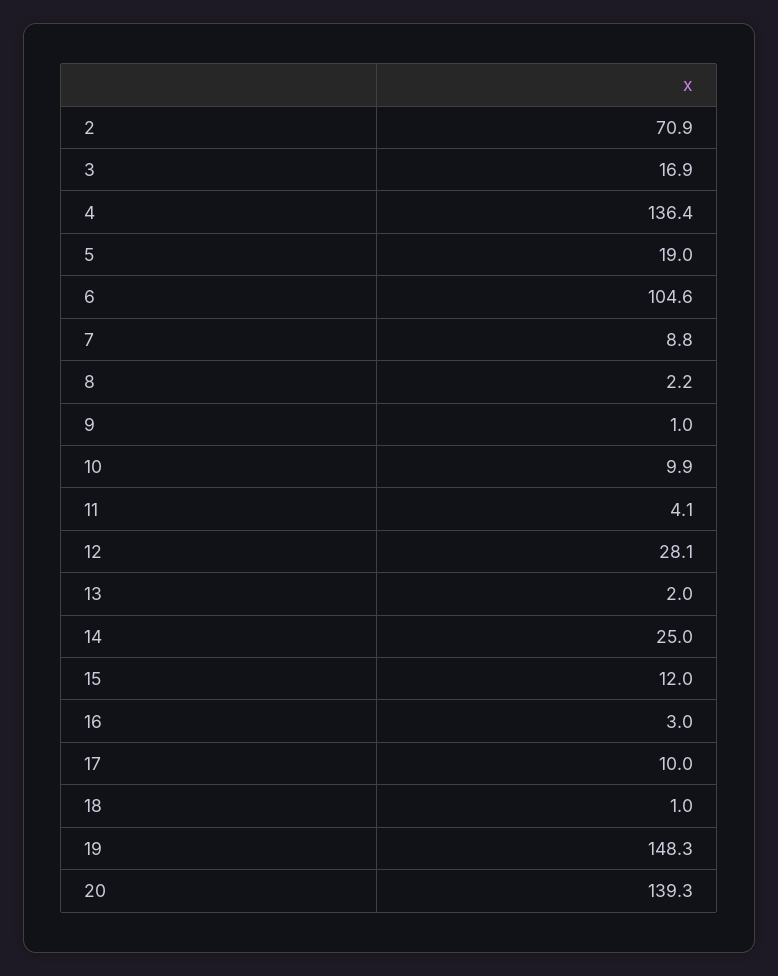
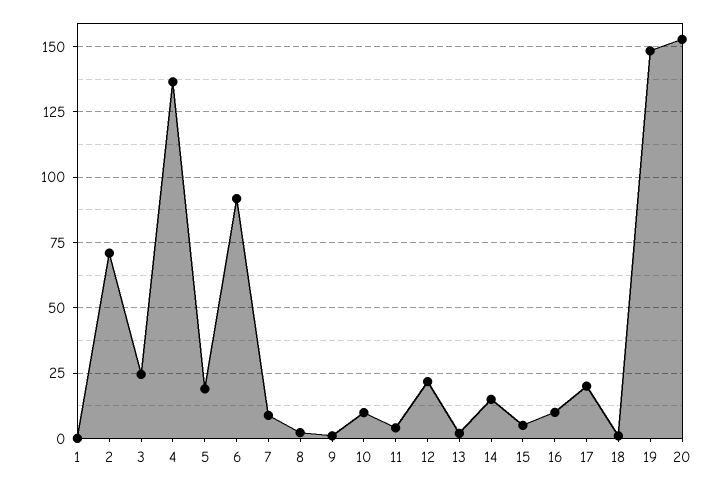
  {
    "2": 70.9,
-   "3": 16.9,
+   "3": 25,
    "4": 136.4,
    "5": 19,
-   "6": 104.6,
+   "6": 92.5,
    "7": 8.8,
    "8": 2.2,
    "9": 1,
    "10": 9.9,
    "11": 4.1,
-   "12": 28.1,
+   "12": 22.5,
    "13": 2,
-   "14": 25,
+   "14": 15,
-   "15": 12,
+   "15": 5,
-   "16": 3,
+   "16": 10,
-   "17": 10,
+   "17": 20,
    "18": 1,
    "19": 148.3,
-   "20": 139.3
+   "20": 152.5,
+   "1": 0
  }

